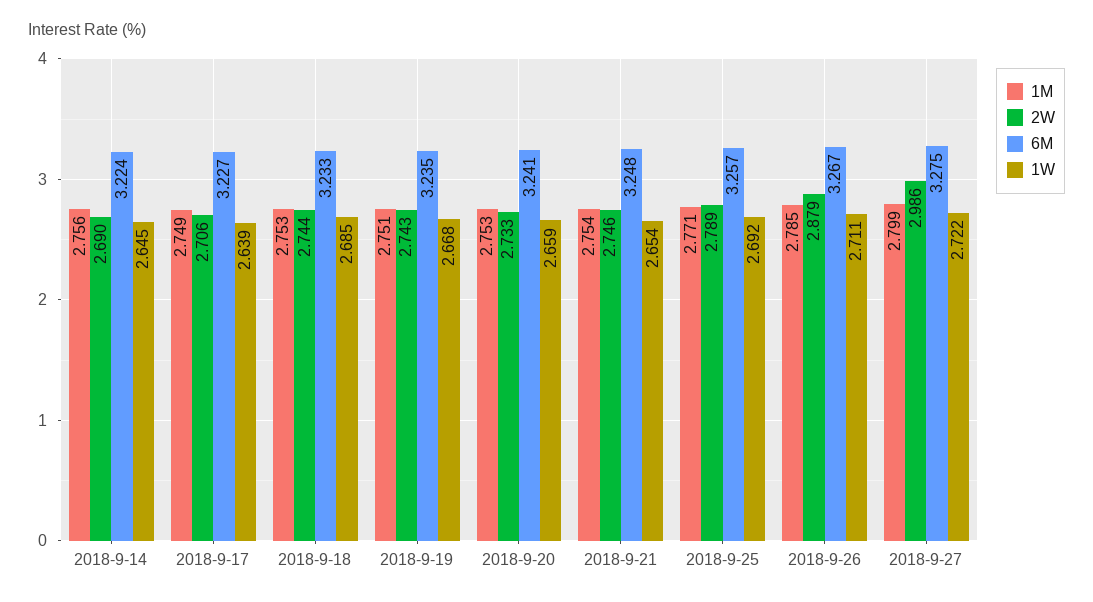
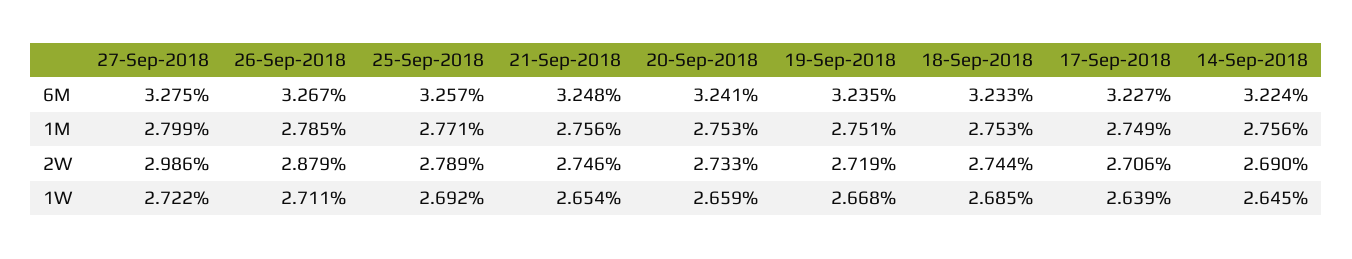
  {
    "1M": {
      "2018-9-14": 2.756,
      "2018-9-17": 2.749,
      "2018-9-18": 2.753,
      "2018-9-19": 2.751,
      "2018-9-20": 2.753,
-     "2018-9-21": 2.754,
+     "2018-9-21": 2.756,
      "2018-9-25": 2.771,
      "2018-9-26": 2.785,
      "2018-9-27": 2.799
    },
    "2W": {
      "2018-9-14": 2.69,
      "2018-9-17": 2.706,
      "2018-9-18": 2.744,
-     "2018-9-19": 2.743,
+     "2018-9-19": 2.719,
      "2018-9-20": 2.733,
      "2018-9-21": 2.746,
      "2018-9-25": 2.789,
      "2018-9-26": 2.879,
      "2018-9-27": 2.986
    },
    "6M": {
      "2018-9-14": 3.224,
      "2018-9-17": 3.227,
      "2018-9-18": 3.233,
      "2018-9-19": 3.235,
      "2018-9-20": 3.241,
      "2018-9-21": 3.248,
      "2018-9-25": 3.257,
      "2018-9-26": 3.267,
      "2018-9-27": 3.275
    },
    "1W": {
      "2018-9-14": 2.645,
      "2018-9-17": 2.639,
      "2018-9-18": 2.685,
      "2018-9-19": 2.668,
      "2018-9-20": 2.659,
      "2018-9-21": 2.654,
      "2018-9-25": 2.692,
      "2018-9-26": 2.711,
      "2018-9-27": 2.722
    }
  }

